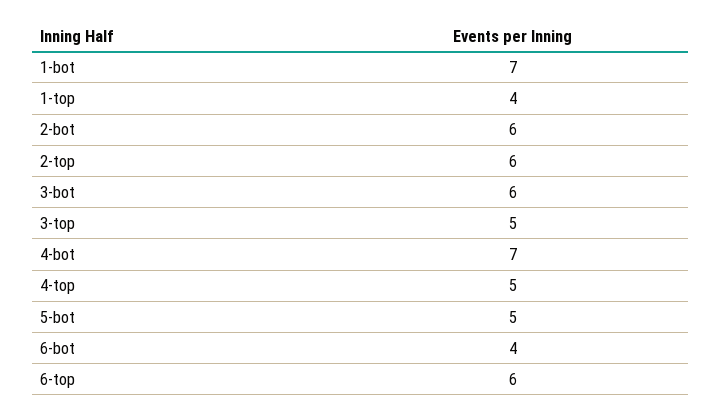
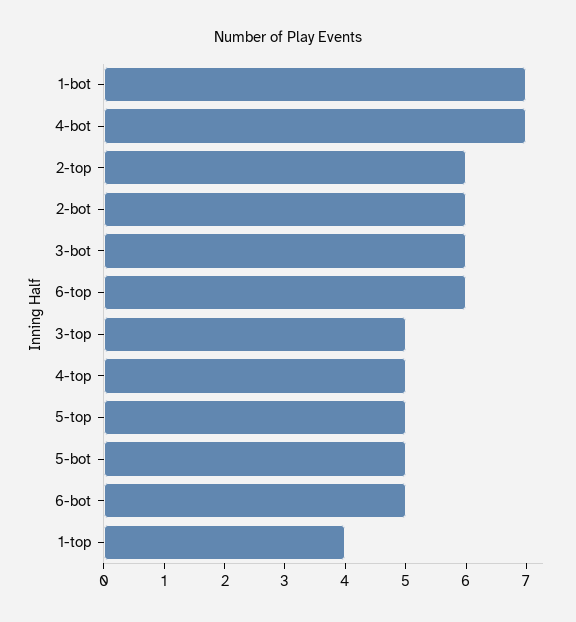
  {
    "1-bot": 7,
    "1-top": 4,
    "2-bot": 6,
    "2-top": 6,
    "3-bot": 6,
    "3-top": 5,
    "4-bot": 7,
    "4-top": 5,
    "5-bot": 5,
-   "6-bot": 4,
+   "6-bot": 5,
-   "6-top": 6
+   "6-top": 6,
+   "5-top": 5
  }

